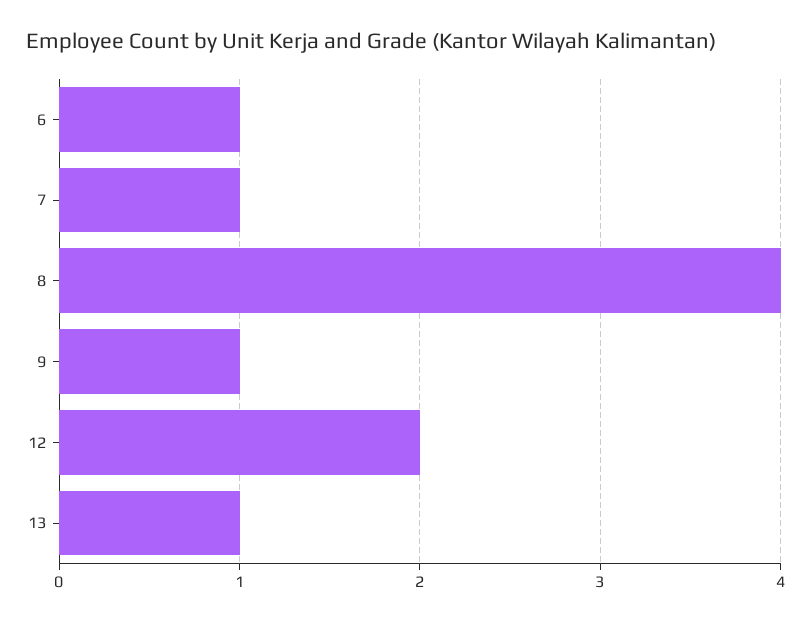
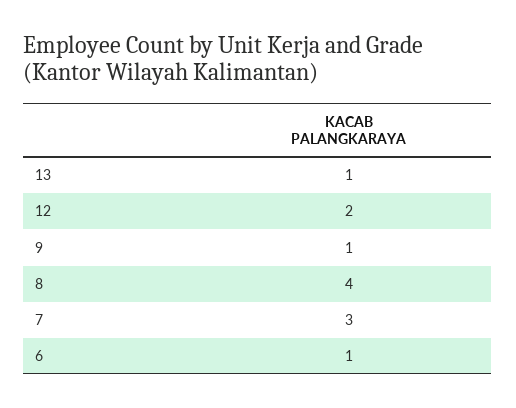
  {
    "6": 1,
-   "7": 1,
+   "7": 3,
    "8": 4,
    "9": 1,
    "12": 2,
    "13": 1
  }

